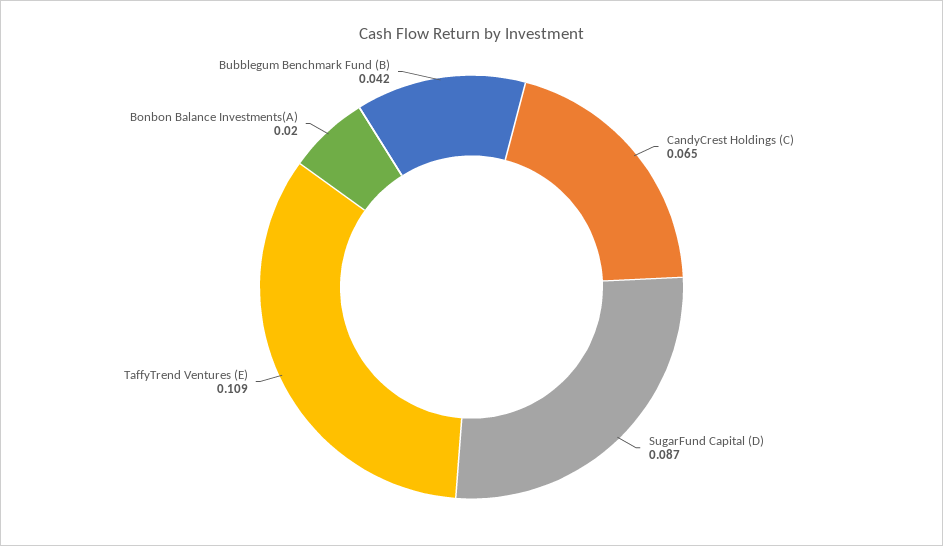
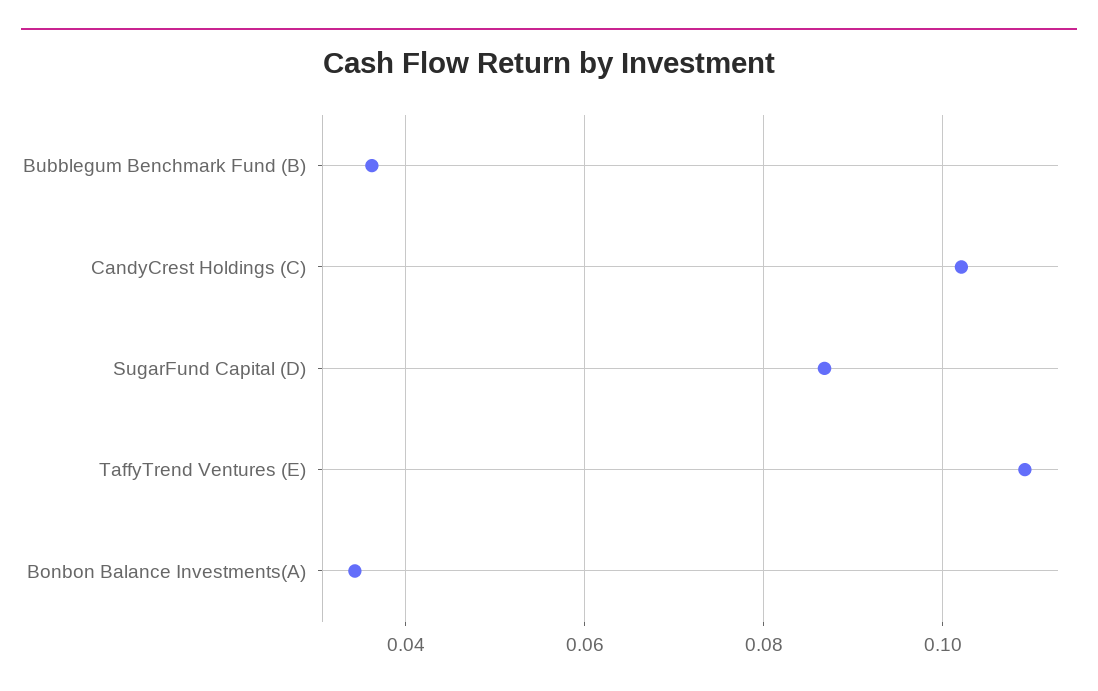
  {
-   "CandyCrest Holdings (C)": 0.065,
+   "CandyCrest Holdings (C)": 0.102,
    "SugarFund Capital (D)": 0.087,
    "TaffyTrend Ventures (E)": 0.109,
-   "Bonbon Balance Investments(A)": 0.02,
+   "Bonbon Balance Investments(A)": 0.034,
-   "Bubblegum Benchmark Fund (B)": 0.042
+   "Bubblegum Benchmark Fund (B)": 0.036
  }

